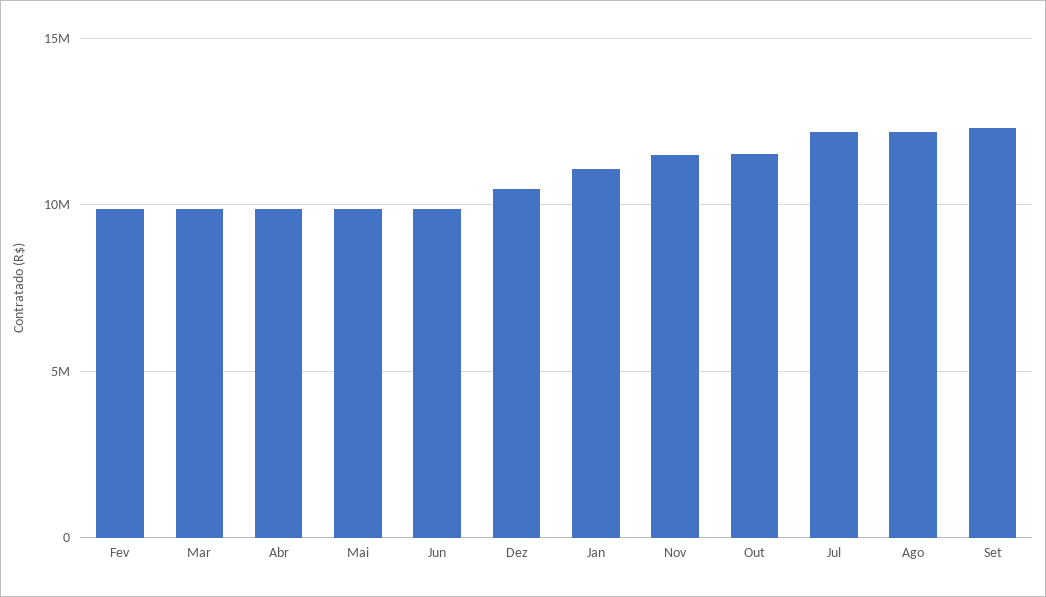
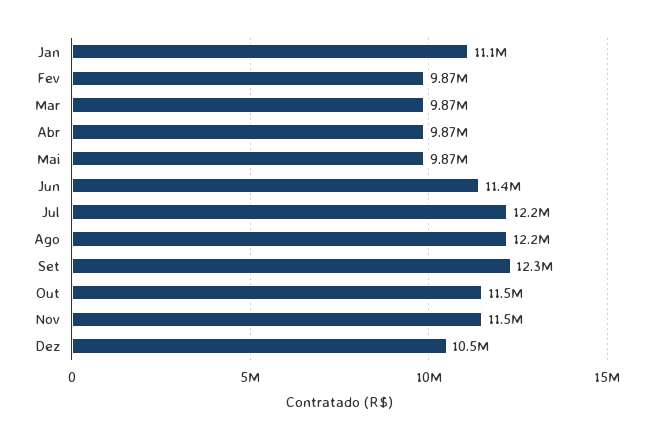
  {
    "Fev": 9870000,
    "Mar": 9870000,
    "Abr": 9870000,
    "Mai": 9870000,
-   "Jun": 10000000,
+   "Jun": 11400000,
    "Dez": 10500000,
    "Jan": 11100000,
    "Nov": 11500000,
    "Out": 11500000,
    "Jul": 12200000,
    "Ago": 12200000,
    "Set": 12300000
  }

